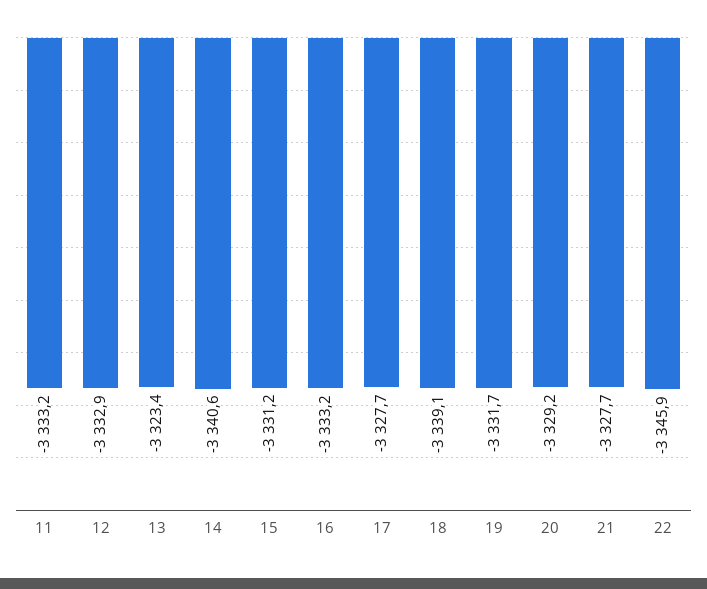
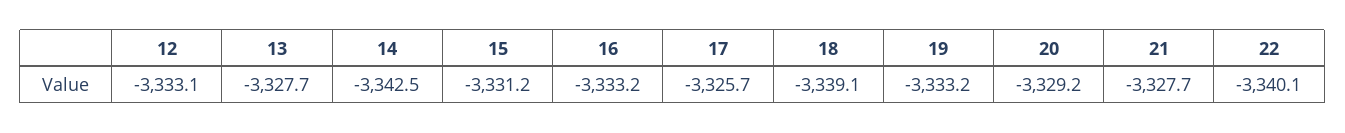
  {
-   "11": -3333.2,
-   "12": -3332.9,
+   "12": -3333.1,
-   "13": -3323.4,
+   "13": -3327.7,
-   "14": -3340.6,
+   "14": -3342.5,
    "15": -3331.2,
    "16": -3333.2,
-   "17": -3327.7,
+   "17": -3325.7,
    "18": -3339.1,
-   "19": -3331.7,
+   "19": -3333.2,
    "20": -3329.2,
    "21": -3327.7,
-   "22": -3345.9
+   "22": -3340.1
  }

